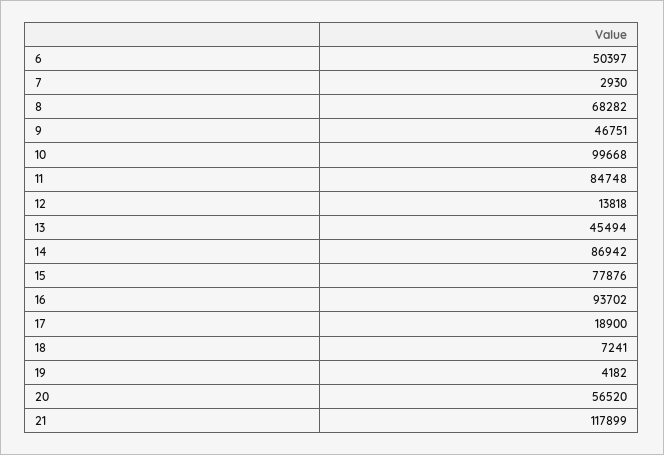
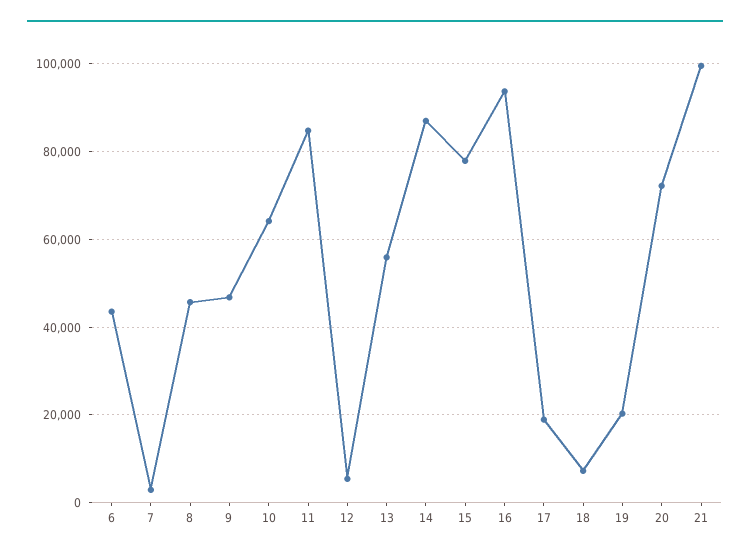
  {
-   "6": 50397,
+   "6": 44000,
    "7": 2930,
-   "8": 68282,
+   "8": 46000,
    "9": 46751,
-   "10": 99668,
+   "10": 64000,
    "11": 84748,
-   "12": 13818,
+   "12": 6000,
-   "13": 45494,
+   "13": 56000,
    "14": 86942,
    "15": 77876,
    "16": 93702,
    "17": 18900,
    "18": 7241,
-   "19": 4182,
+   "19": 20000,
-   "20": 56520,
+   "20": 72000,
-   "21": 117899
+   "21": 100000
  }

